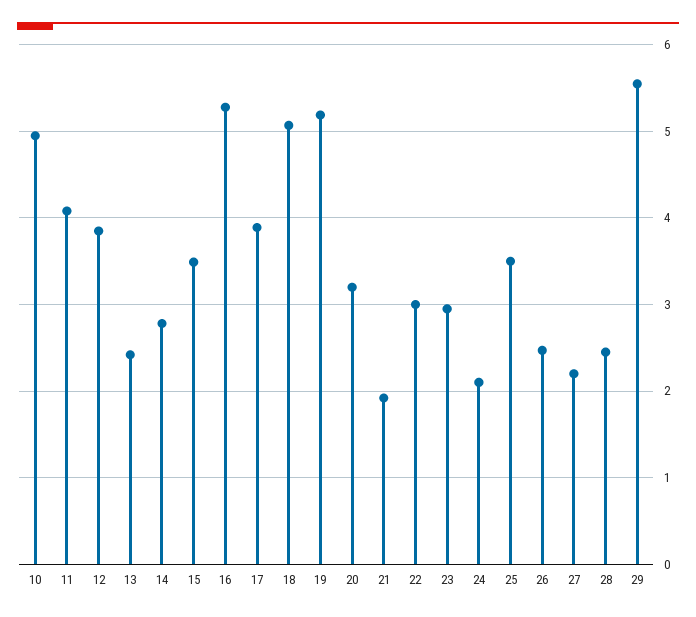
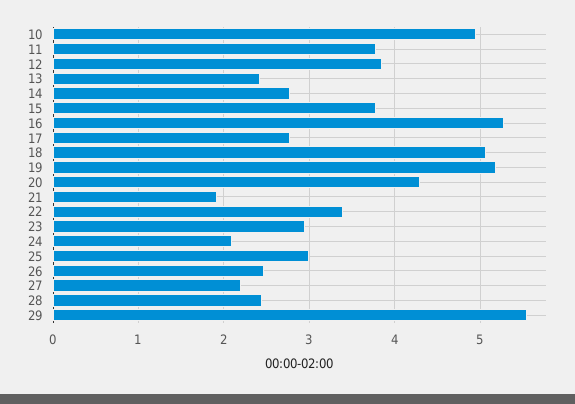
  {
    "10": 5,
-   "11": 4.1,
+   "11": 3.8,
    "12": 3.9,
    "13": 2.4,
    "14": 2.8,
-   "15": 3.5,
+   "15": 3.8,
    "16": 5.3,
-   "17": 3.9,
+   "17": 2.8,
    "18": 5.1,
    "19": 5.2,
-   "20": 3.2,
+   "20": 4.3,
    "21": 1.9,
-   "22": 3,
+   "22": 3.4,
    "23": 3,
    "24": 2.1,
-   "25": 3.5,
+   "25": 3,
    "26": 2.5,
    "27": 2.2,
    "28": 2.5,
    "29": 5.6
  }

